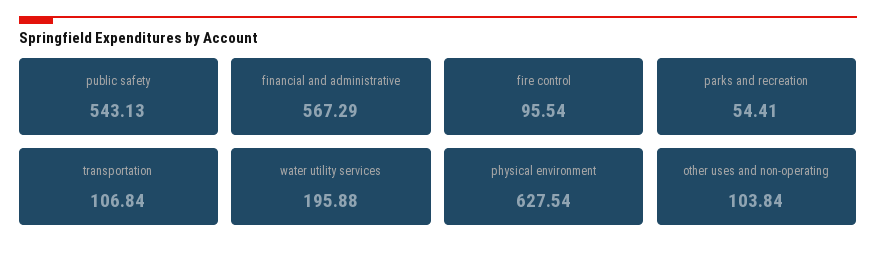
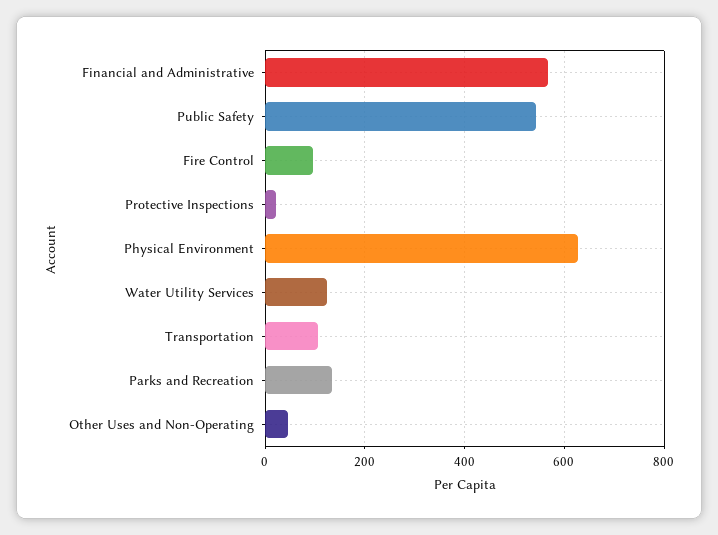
  {
    "public safety": 543.13,
    "financial and administrative": 567.29,
    "fire control": 95.54,
-   "parks and recreation": 54.41,
+   "parks and recreation": 140,
    "transportation": 106.84,
-   "water utility services": 195.88,
+   "water utility services": 120,
    "physical environment": 627.54,
-   "other uses and non-operating": 103.84
+   "other uses and non-operating": 40,
+   "Protective Inspections": 20
  }

